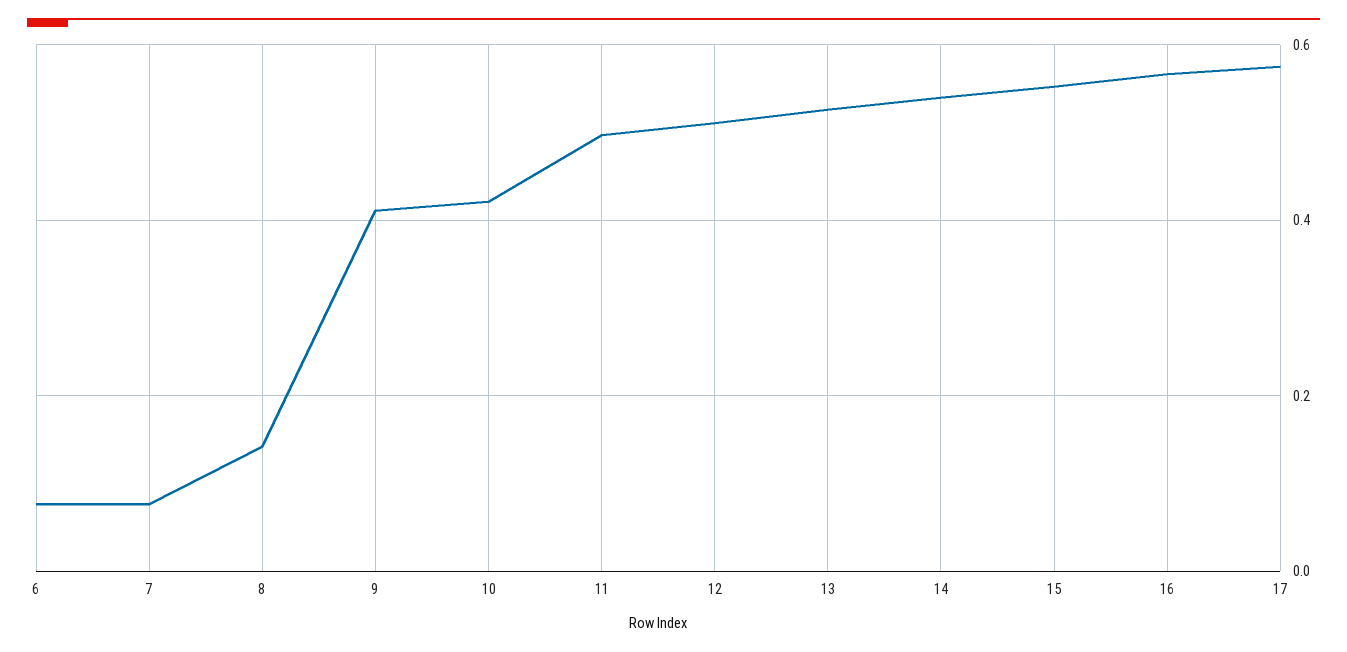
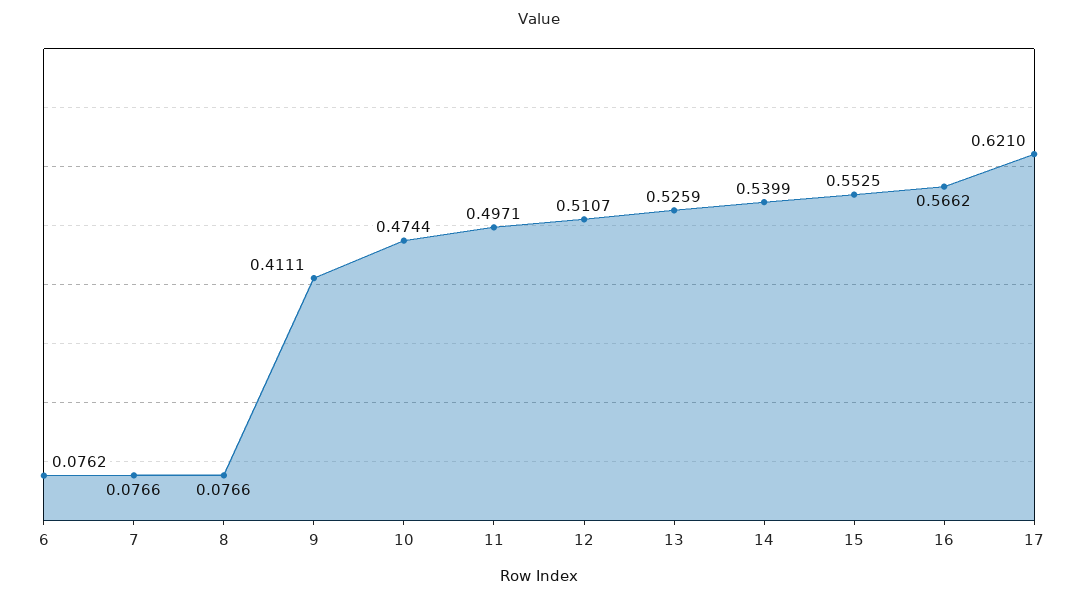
  {
    "6": 0.0762,
    "7": 0.0766,
-   "8": 0.14,
+   "8": 0.0766,
    "9": 0.4111,
-   "10": 0.42,
+   "10": 0.4744,
    "11": 0.4971,
    "12": 0.5107,
    "13": 0.5259,
    "14": 0.5399,
    "15": 0.5525,
    "16": 0.5662,
-   "17": 0.58
+   "17": 0.621
  }

